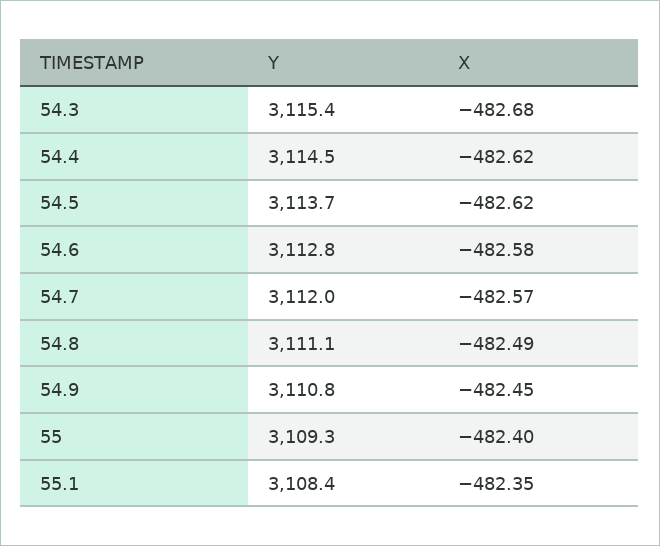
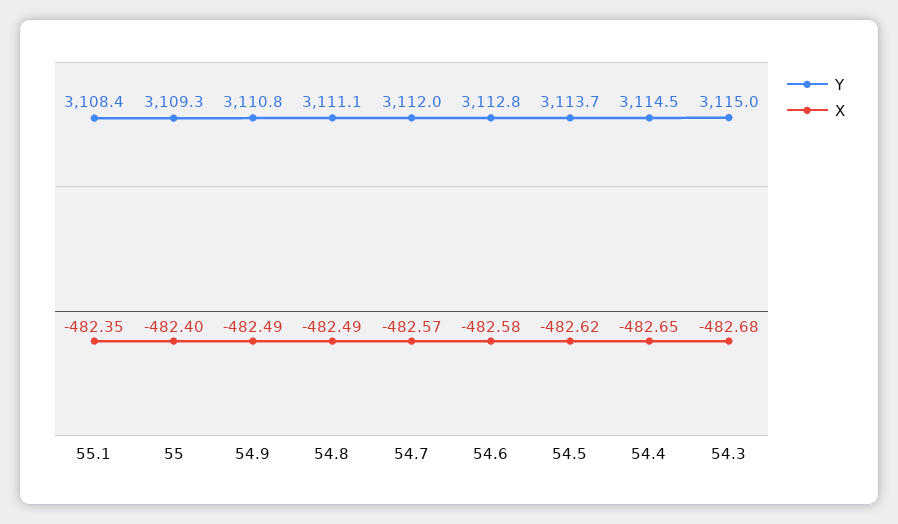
  {
    "Y": {
-     "54.3": 3115.4,
+     "54.3": 3115,
      "54.4": 3114.5,
      "54.5": 3113.7,
      "54.6": 3112.8,
      "54.7": 3112,
      "54.8": 3111.1,
      "54.9": 3110.8,
      "55": 3109.3,
      "55.1": 3108.4
    },
    "X": {
      "54.3": -482.68,
-     "54.4": -482.62,
+     "54.4": -482.65,
      "54.5": -482.62,
      "54.6": -482.58,
      "54.7": -482.57,
      "54.8": -482.49,
-     "54.9": -482.45,
+     "54.9": -482.49,
      "55": -482.4,
      "55.1": -482.35
    }
  }

